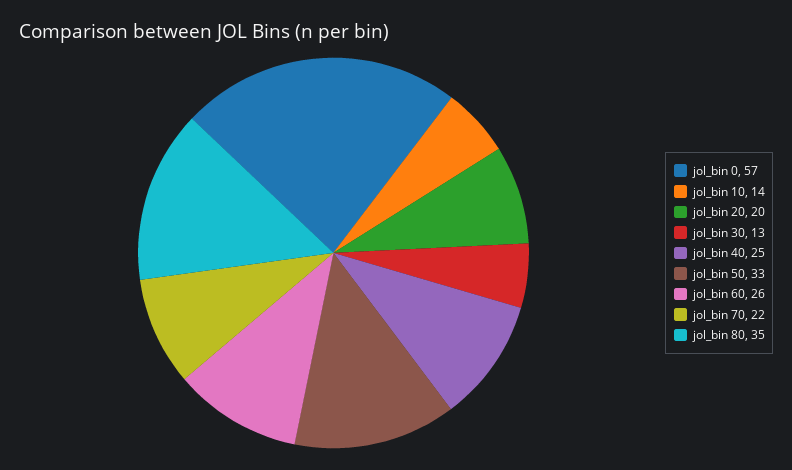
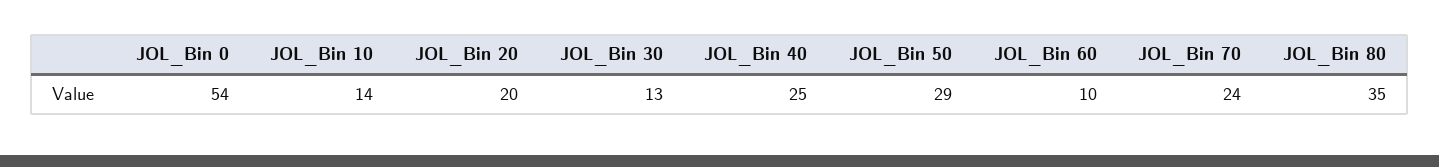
  {
-   "jol_bin 0": 57,
+   "jol_bin 0": 54,
    "jol_bin 10": 14,
    "jol_bin 20": 20,
    "jol_bin 30": 13,
    "jol_bin 40": 25,
-   "jol_bin 50": 33,
+   "jol_bin 50": 29,
-   "jol_bin 60": 26,
+   "jol_bin 60": 10,
-   "jol_bin 70": 22,
+   "jol_bin 70": 24,
    "jol_bin 80": 35
  }

